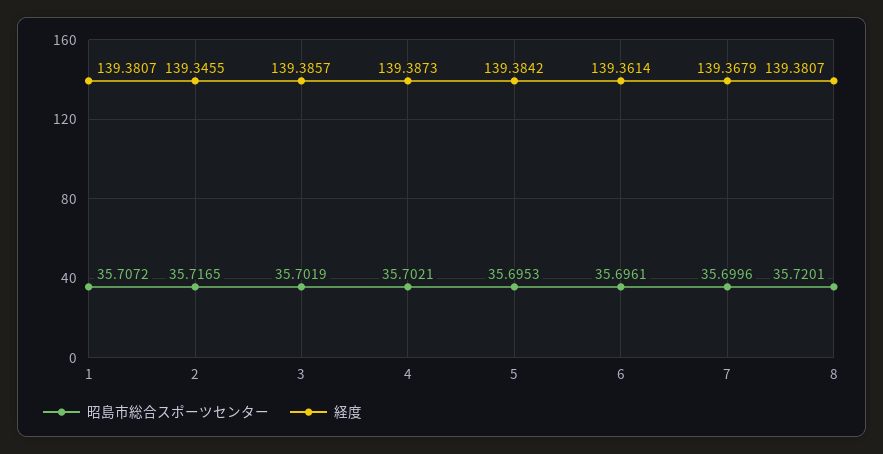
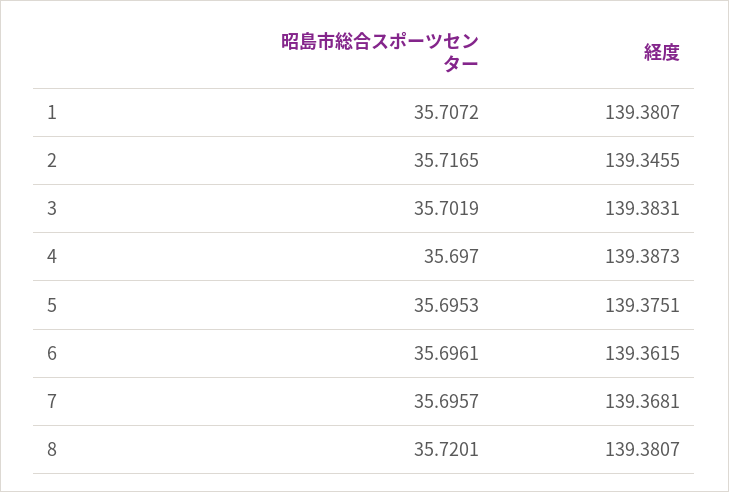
  {
    "昭島市総合スポーツセンター": {
      "1": 35.7072,
      "2": 35.7165,
      "3": 35.7019,
-     "4": 35.7021,
+     "4": 35.697,
      "5": 35.6953,
      "6": 35.6961,
-     "7": 35.6996,
+     "7": 35.6957,
      "8": 35.7201
    },
    "経度": {
      "1": 139.3807,
      "2": 139.3455,
-     "3": 139.3857,
+     "3": 139.3831,
      "4": 139.3873,
-     "5": 139.3842,
+     "5": 139.3751,
-     "6": 139.3614,
+     "6": 139.3615,
-     "7": 139.3679,
+     "7": 139.3681,
      "8": 139.3807
    }
  }

